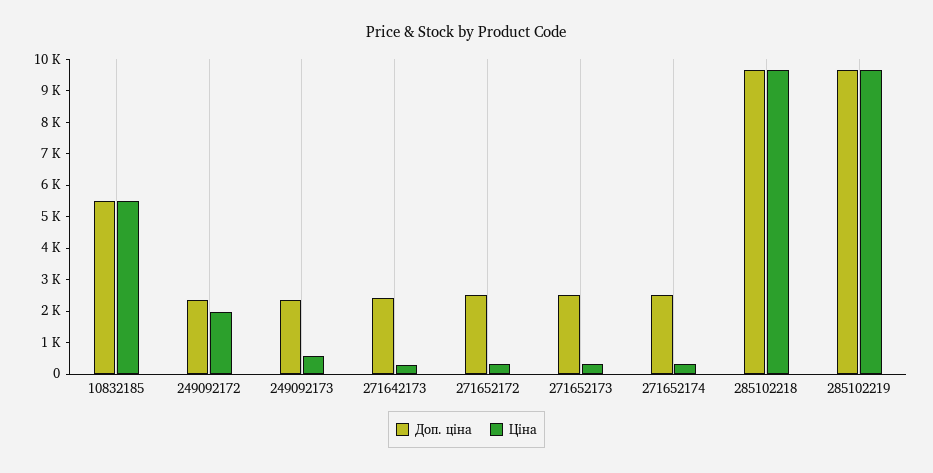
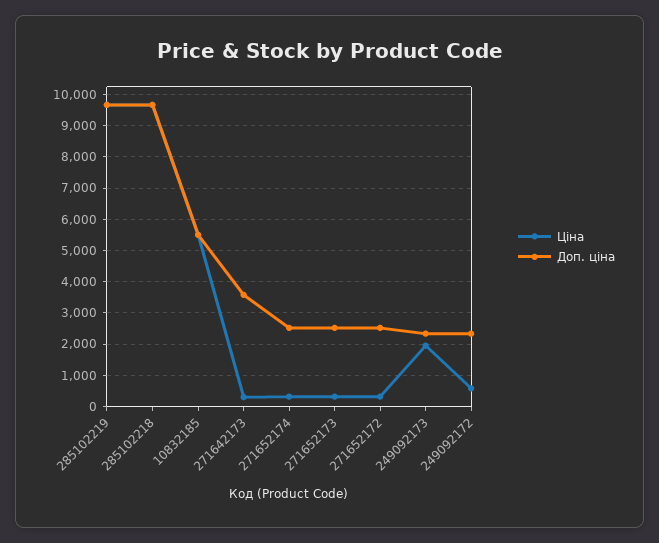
  {
    "Доп. ціна": {
      "10832185": 5400,
      "249092172": 2400,
      "249092173": 2400,
-     "271642173": 2500,
+     "271642173": 3600,
      "271652172": 2600,
      "271652173": 2600,
      "271652174": 2600,
      "285102218": 9600,
      "285102219": 9600
    },
    "Ціна": {
      "10832185": 5400,
-     "249092172": 2000,
+     "249092172": 600,
-     "249092173": 500,
+     "249092173": 2000,
      "271642173": 400,
      "271652172": 400,
      "271652173": 400,
      "271652174": 400,
      "285102218": 9600,
      "285102219": 9600
    }
  }

